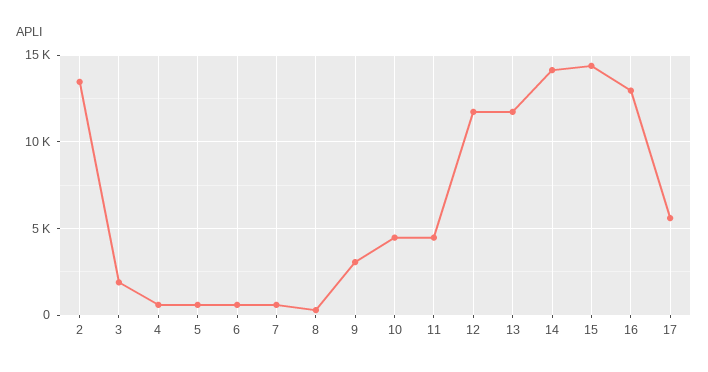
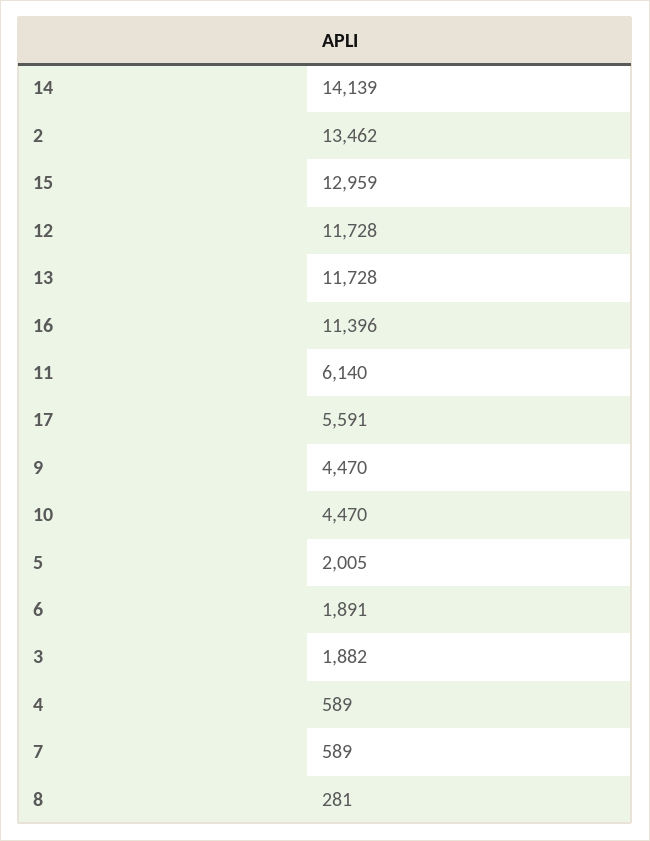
  {
    "2": 13462,
    "3": 1882,
    "4": 589,
-   "5": 500,
+   "5": 2005,
-   "6": 500,
+   "6": 1891,
    "7": 589,
    "8": 281,
-   "9": 3000,
+   "9": 4470,
    "10": 4470,
-   "11": 4500,
+   "11": 6140,
    "12": 11728,
    "13": 11728,
    "14": 14139,
-   "15": 14500,
+   "15": 12959,
-   "16": 13000,
+   "16": 11396,
    "17": 5591
  }

